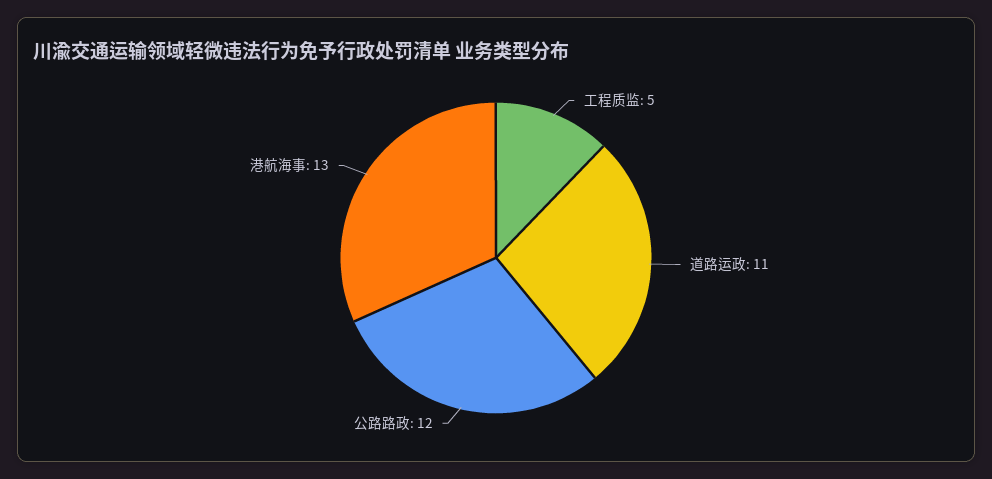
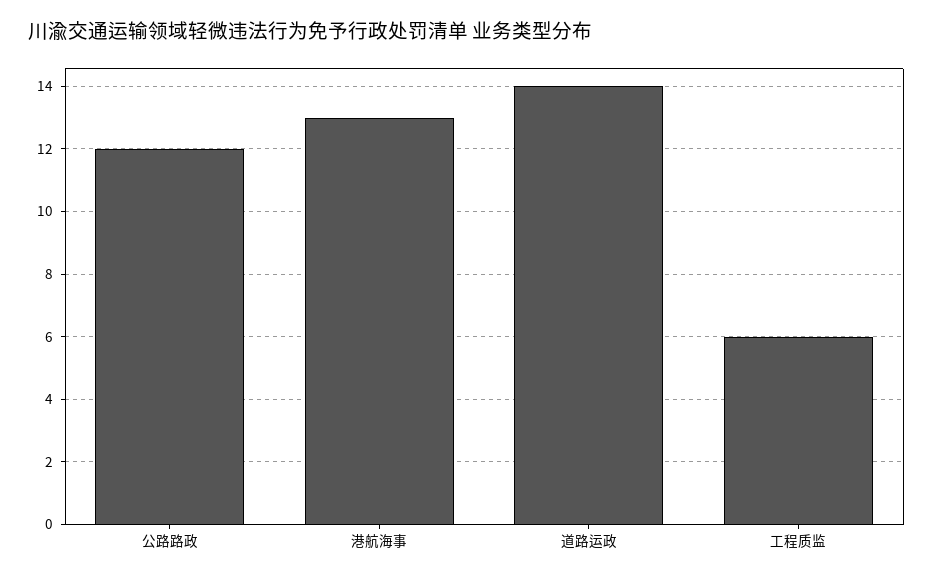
  {
-   "工程质监": 5,
+   "工程质监": 6,
-   "道路运政": 11,
+   "道路运政": 14,
    "公路路政": 12,
    "港航海事": 13
  }

